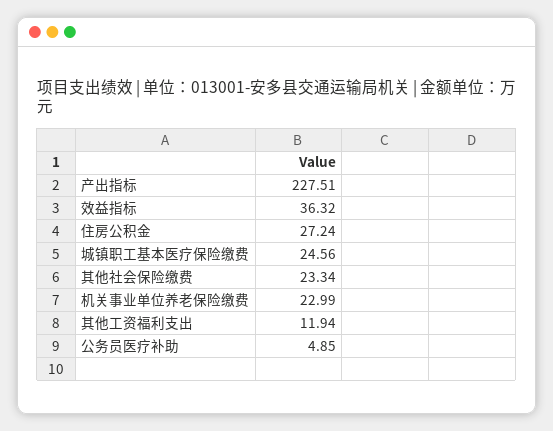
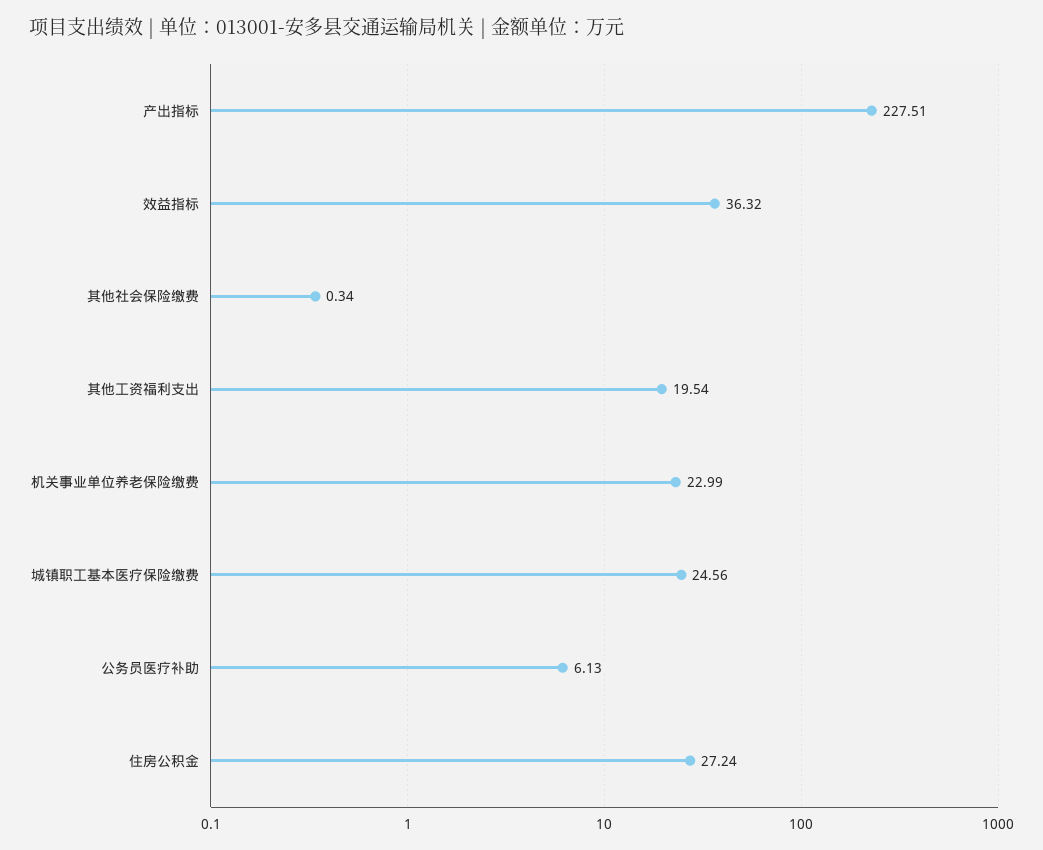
  {
    "产出指标": 227.51,
    "效益指标": 36.32,
    "住房公积金": 27.24,
    "城镇职工基本医疗保险缴费": 24.56,
-   "其他社会保险缴费": 23.34,
+   "其他社会保险缴费": 0.34,
    "机关事业单位养老保险缴费": 22.99,
-   "其他工资福利支出": 11.94,
+   "其他工资福利支出": 19.54,
-   "公务员医疗补助": 4.85
+   "公务员医疗补助": 6.13
  }

